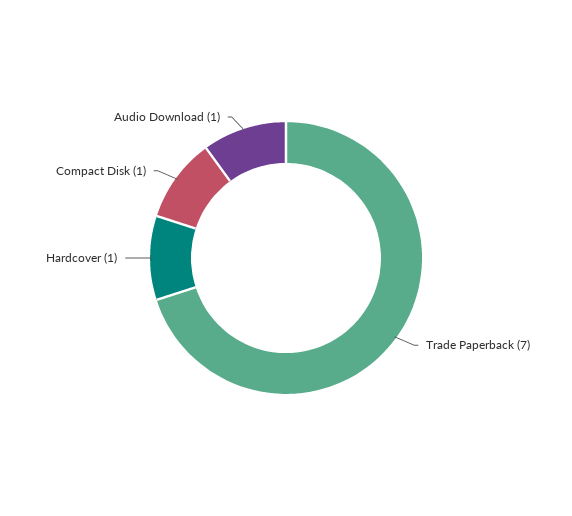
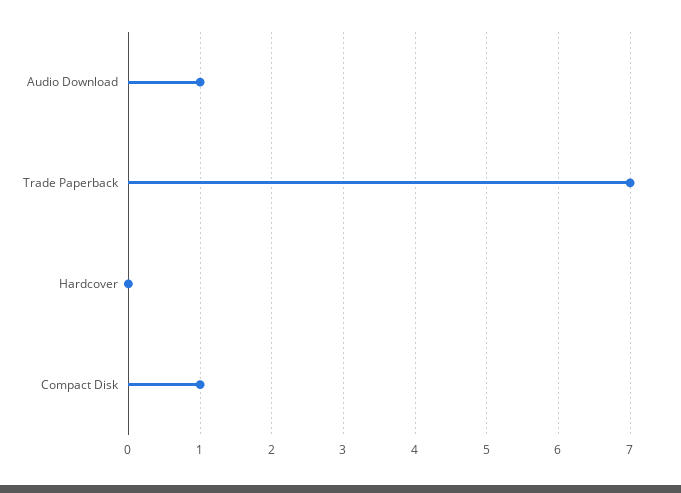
  {
    "Trade Paperback": 7,
-   "Hardcover": 1,
+   "Hardcover": 0,
    "Compact Disk": 1,
    "Audio Download": 1
  }

